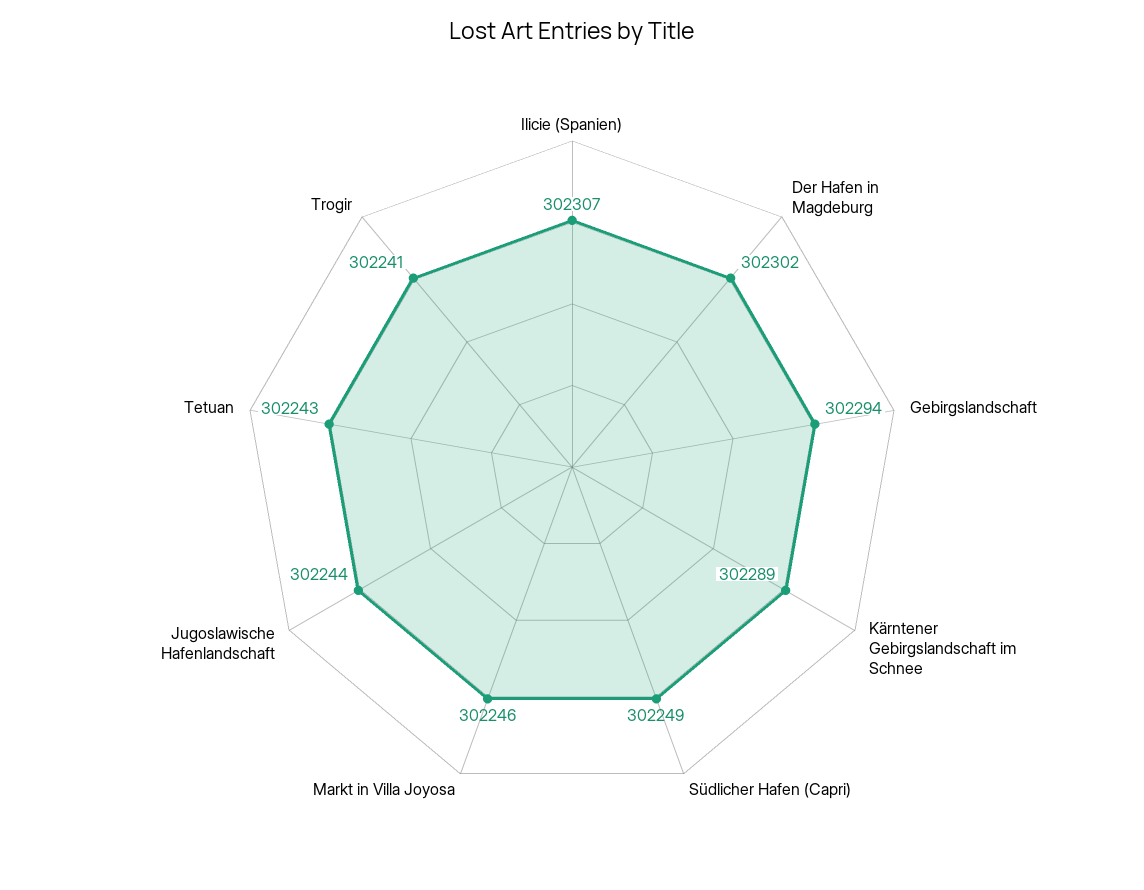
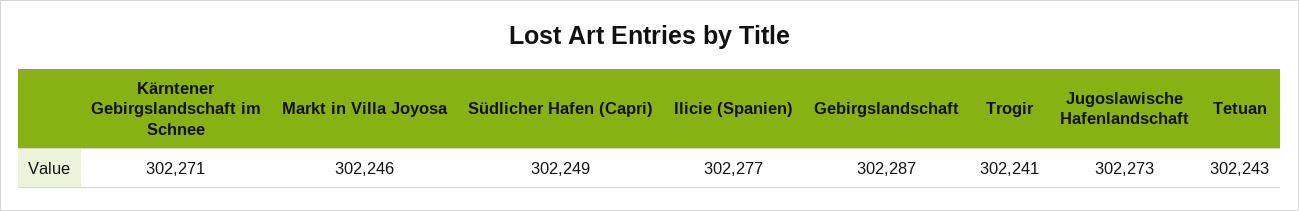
  {
-   "Ilicie (Spanien)": 302307,
+   "Ilicie (Spanien)": 302277,
-   "Der Hafen in Magdeburg": 302302,
-   "Gebirgslandschaft": 302294,
+   "Gebirgslandschaft": 302287,
-   "Kärntener Gebirgslandschaft im Schnee": 302289,
+   "Kärntener Gebirgslandschaft im Schnee": 302271,
    "Südlicher Hafen (Capri)": 302249,
    "Markt in Villa Joyosa": 302246,
-   "Jugoslawische Hafenlandschaft": 302244,
+   "Jugoslawische Hafenlandschaft": 302273,
    "Tetuan": 302243,
    "Trogir": 302241
  }

